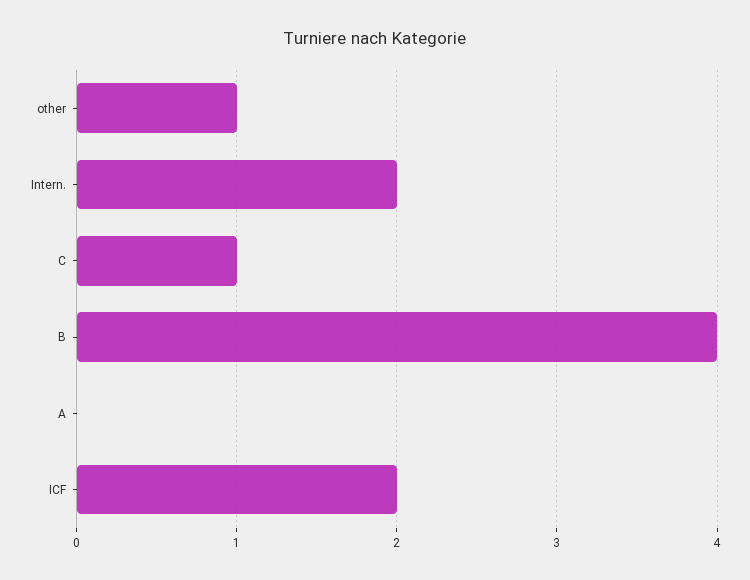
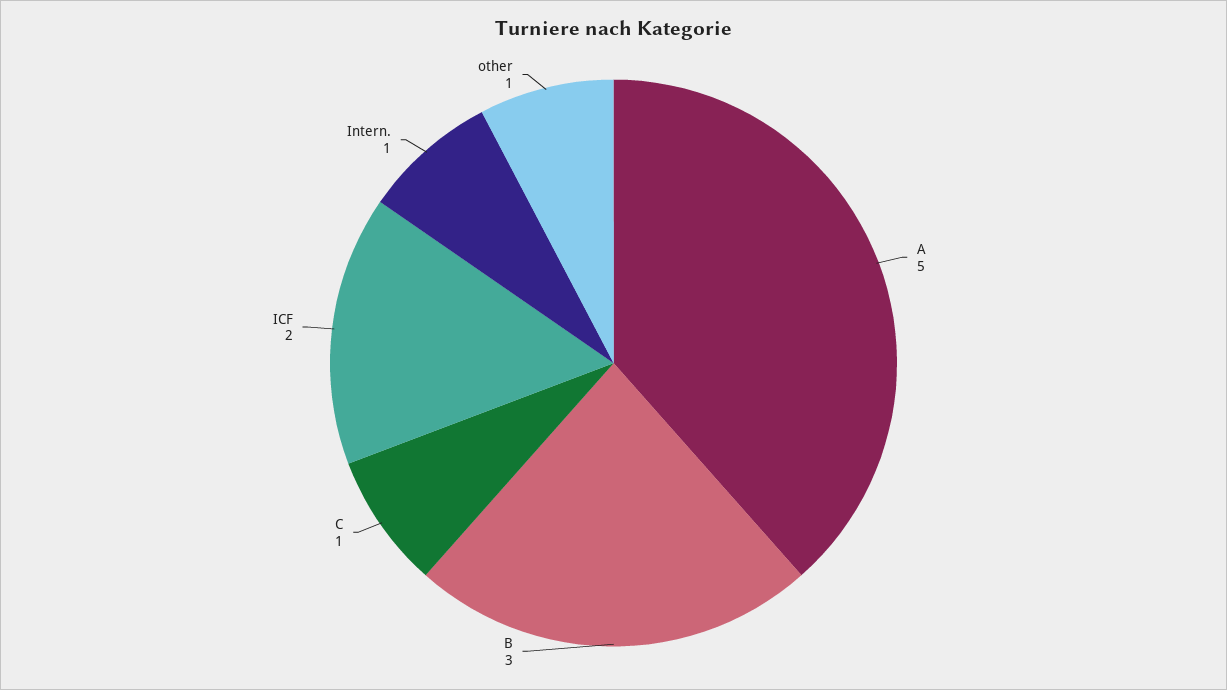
  {
    "other": 1,
-   "Intern.": 2,
+   "Intern.": 1,
    "C": 1,
-   "B": 4,
+   "B": 3,
-   "A": 0,
+   "A": 5,
    "ICF": 2
  }

